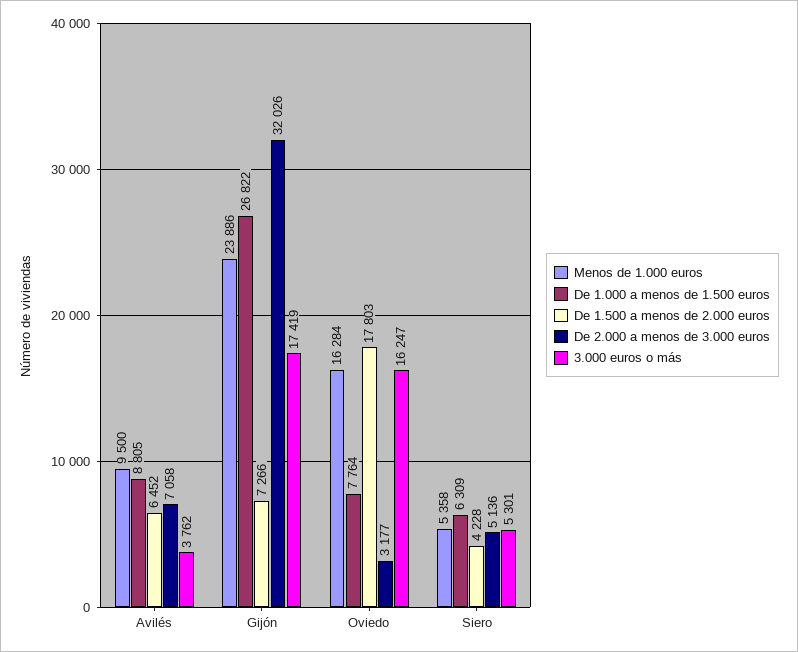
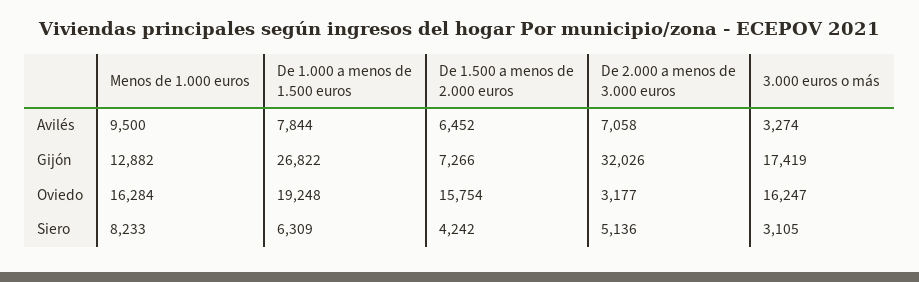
  {
    "Menos de 1.000 euros": {
      "Avilés": 9500,
-     "Gijón": 23886,
+     "Gijón": 12882,
      "Oviedo": 16284,
-     "Siero": 5358
+     "Siero": 8233
    },
    "De 1.000 a menos de 1.500 euros": {
-     "Avilés": 8805,
+     "Avilés": 7844,
      "Gijón": 26822,
-     "Oviedo": 7764,
+     "Oviedo": 19248,
      "Siero": 6309
    },
    "De 1.500 a menos de 2.000 euros": {
      "Avilés": 6452,
      "Gijón": 7266,
-     "Oviedo": 17803,
+     "Oviedo": 15754,
-     "Siero": 4228
+     "Siero": 4242
    },
    "De 2.000 a menos de 3.000 euros": {
      "Avilés": 7058,
      "Gijón": 32026,
      "Oviedo": 3177,
      "Siero": 5136
    },
    "3.000 euros o más": {
-     "Avilés": 3762,
+     "Avilés": 3274,
      "Gijón": 17419,
      "Oviedo": 16247,
-     "Siero": 5301
+     "Siero": 3105
    }
  }

